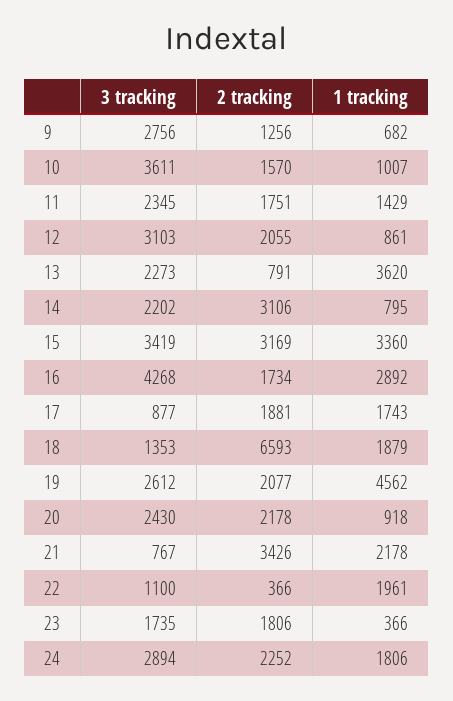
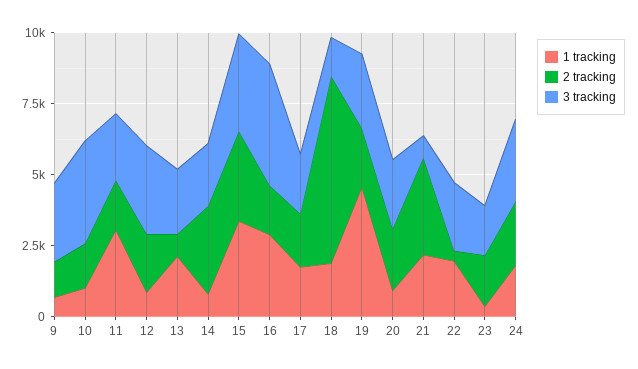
  {
    "3 tracking": {
      "9": 2756,
      "10": 3611,
      "11": 2345,
      "12": 3103,
      "13": 2273,
      "14": 2202,
      "15": 3419,
      "16": 4268,
-     "17": 877,
+     "17": 2000,
      "18": 1353,
      "19": 2612,
      "20": 2430,
      "21": 767,
-     "22": 1100,
+     "22": 2500,
      "23": 1735,
      "24": 2894
    },
    "2 tracking": {
      "9": 1256,
      "10": 1570,
      "11": 1751,
      "12": 2055,
      "13": 791,
      "14": 3106,
      "15": 3169,
      "16": 1734,
      "17": 1881,
      "18": 6593,
      "19": 2077,
      "20": 2178,
      "21": 3426,
      "22": 366,
      "23": 1806,
      "24": 2252
    },
    "1 tracking": {
      "9": 682,
      "10": 1007,
-     "11": 1429,
+     "11": 3000,
      "12": 861,
-     "13": 3620,
+     "13": 2000,
      "14": 795,
      "15": 3360,
      "16": 2892,
      "17": 1743,
      "18": 1879,
      "19": 4562,
      "20": 918,
      "21": 2178,
      "22": 1961,
      "23": 366,
      "24": 1806
    }
  }

